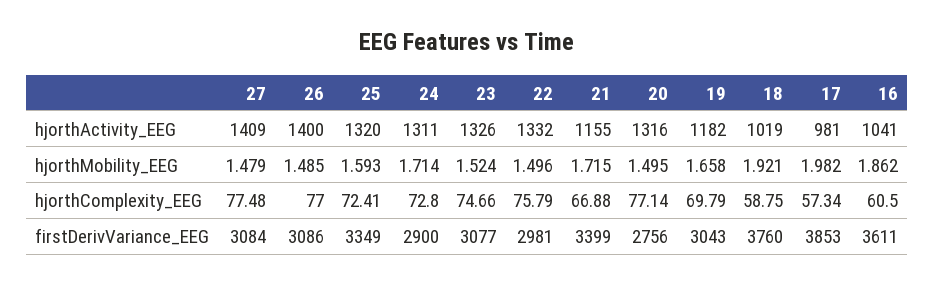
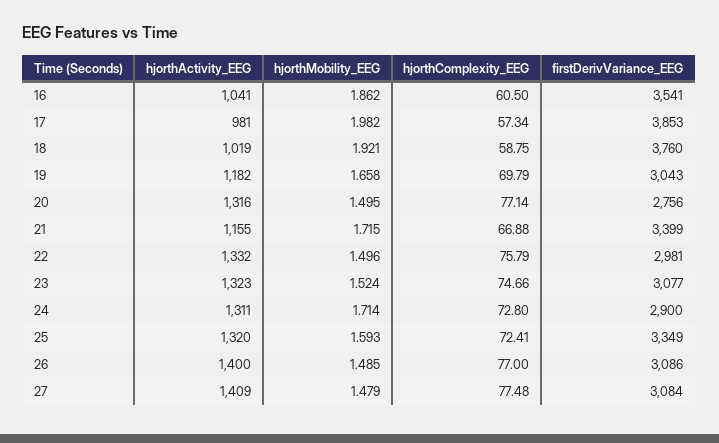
  {
    "27": {
      "hjorthActivity_EEG": 1409,
      "hjorthMobility_EEG": 1.479,
      "hjorthComplexity_EEG": 77.48,
      "firstDerivVariance_EEG": 3084
    },
    "26": {
      "hjorthActivity_EEG": 1400,
      "hjorthMobility_EEG": 1.485,
      "hjorthComplexity_EEG": 77,
      "firstDerivVariance_EEG": 3086
    },
    "25": {
      "hjorthActivity_EEG": 1320,
      "hjorthMobility_EEG": 1.593,
      "hjorthComplexity_EEG": 72.41,
      "firstDerivVariance_EEG": 3349
    },
    "24": {
      "hjorthActivity_EEG": 1311,
      "hjorthMobility_EEG": 1.714,
      "hjorthComplexity_EEG": 72.8,
      "firstDerivVariance_EEG": 2900
    },
    "23": {
-     "hjorthActivity_EEG": 1326,
+     "hjorthActivity_EEG": 1323,
      "hjorthMobility_EEG": 1.524,
      "hjorthComplexity_EEG": 74.66,
      "firstDerivVariance_EEG": 3077
    },
    "22": {
      "hjorthActivity_EEG": 1332,
      "hjorthMobility_EEG": 1.496,
      "hjorthComplexity_EEG": 75.79,
      "firstDerivVariance_EEG": 2981
    },
    "21": {
      "hjorthActivity_EEG": 1155,
      "hjorthMobility_EEG": 1.715,
      "hjorthComplexity_EEG": 66.88,
      "firstDerivVariance_EEG": 3399
    },
    "20": {
      "hjorthActivity_EEG": 1316,
      "hjorthMobility_EEG": 1.495,
      "hjorthComplexity_EEG": 77.14,
      "firstDerivVariance_EEG": 2756
    },
    "19": {
      "hjorthActivity_EEG": 1182,
      "hjorthMobility_EEG": 1.658,
      "hjorthComplexity_EEG": 69.79,
      "firstDerivVariance_EEG": 3043
    },
    "18": {
      "hjorthActivity_EEG": 1019,
      "hjorthMobility_EEG": 1.921,
      "hjorthComplexity_EEG": 58.75,
      "firstDerivVariance_EEG": 3760
    },
    "17": {
      "hjorthActivity_EEG": 981,
      "hjorthMobility_EEG": 1.982,
      "hjorthComplexity_EEG": 57.34,
      "firstDerivVariance_EEG": 3853
    },
    "16": {
      "hjorthActivity_EEG": 1041,
      "hjorthMobility_EEG": 1.862,
      "hjorthComplexity_EEG": 60.5,
-     "firstDerivVariance_EEG": 3611
+     "firstDerivVariance_EEG": 3541
    }
  }

